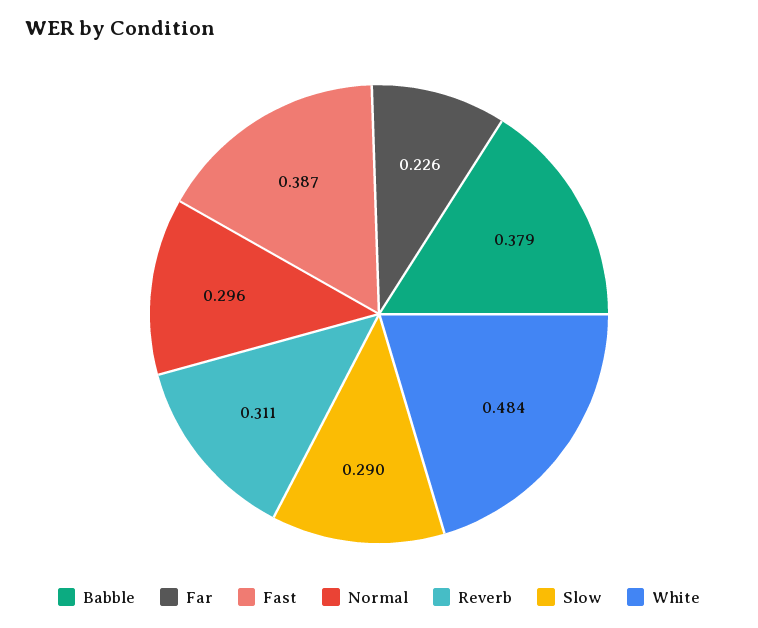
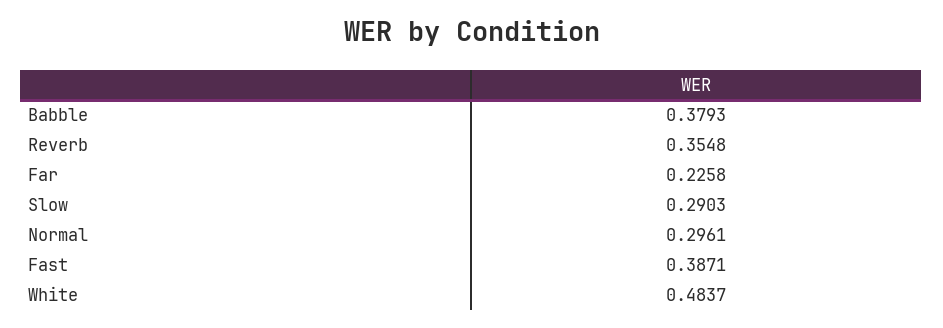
  {
    "Babble": 0.3793,
    "Far": 0.2258,
    "Fast": 0.3871,
    "Normal": 0.2961,
-   "Reverb": 0.311,
+   "Reverb": 0.3548,
    "Slow": 0.2903,
    "White": 0.4837
  }

